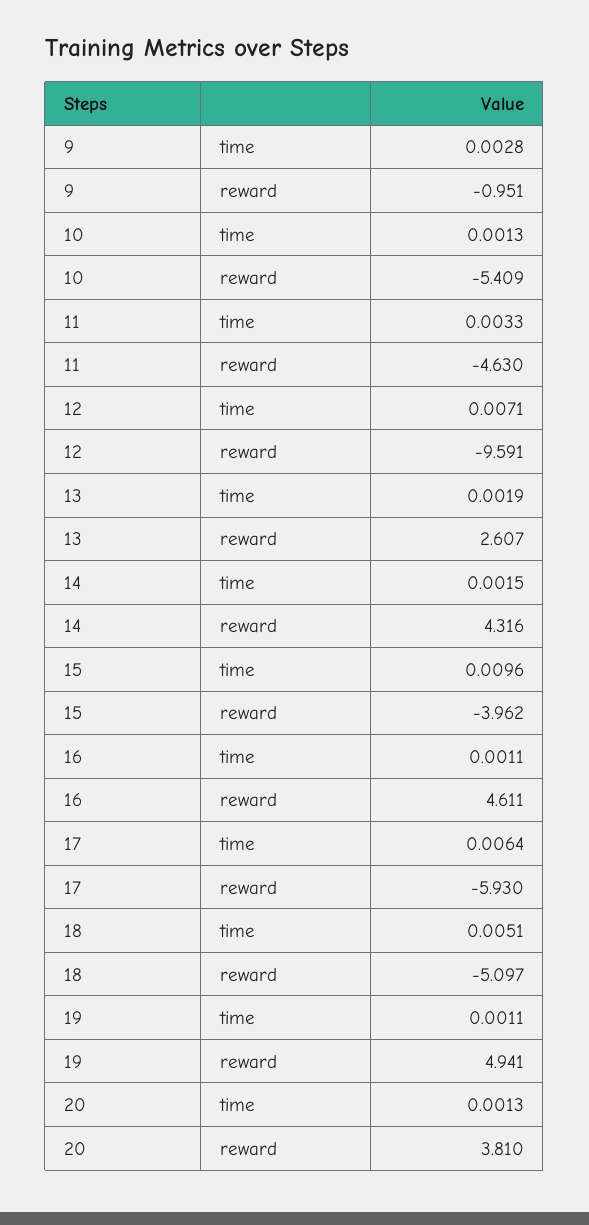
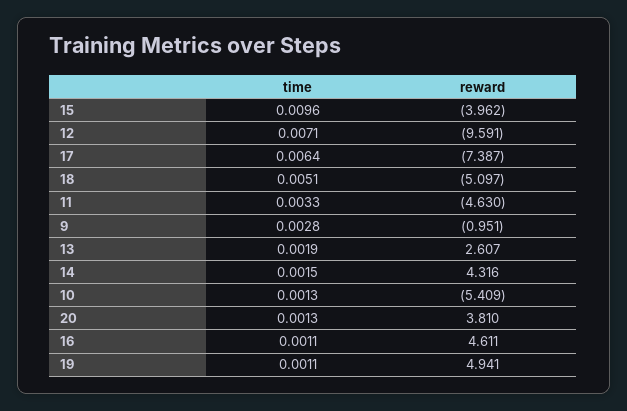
  {
    "9": {
      "time": 0.0028,
      "reward": -0.951
    },
    "10": {
      "time": 0.0013,
      "reward": -5.409
    },
    "11": {
      "time": 0.0033,
      "reward": -4.63
    },
    "12": {
      "time": 0.0071,
      "reward": -9.591
    },
    "13": {
      "time": 0.0019,
      "reward": 2.607
    },
    "14": {
      "time": 0.0015,
      "reward": 4.316
    },
    "15": {
      "time": 0.0096,
      "reward": -3.962
    },
    "16": {
      "time": 0.0011,
      "reward": 4.611
    },
    "17": {
      "time": 0.0064,
-     "reward": -5.93
+     "reward": -7.387
    },
    "18": {
      "time": 0.0051,
      "reward": -5.097
    },
    "19": {
      "time": 0.0011,
      "reward": 4.941
    },
    "20": {
      "time": 0.0013,
      "reward": 3.81
    }
  }

